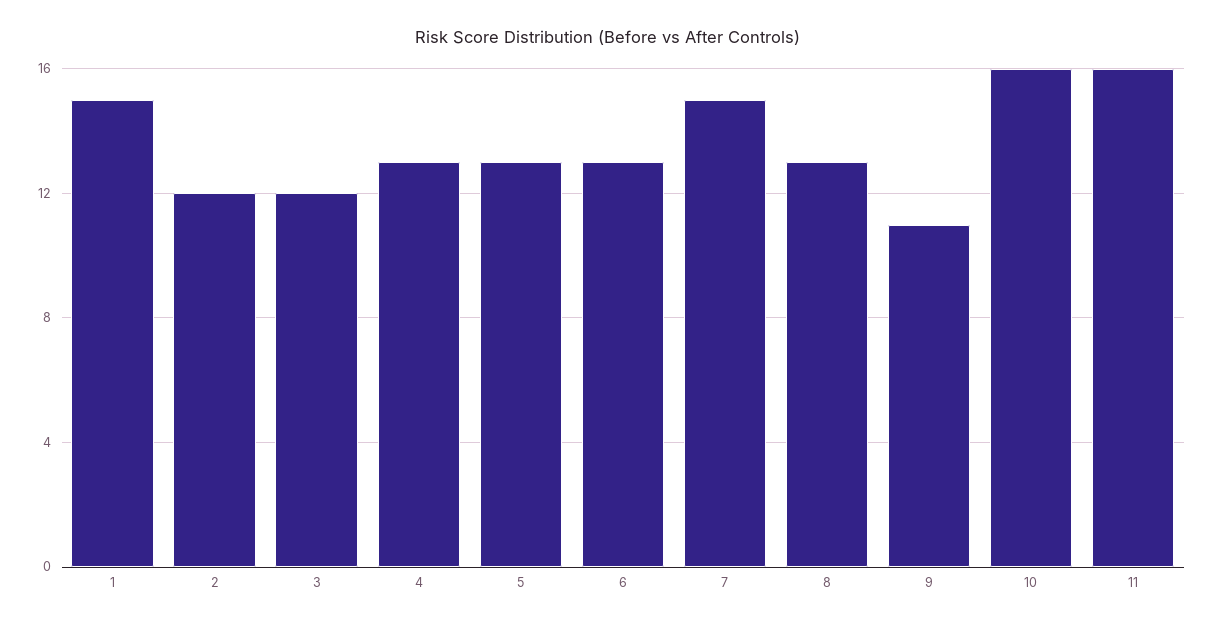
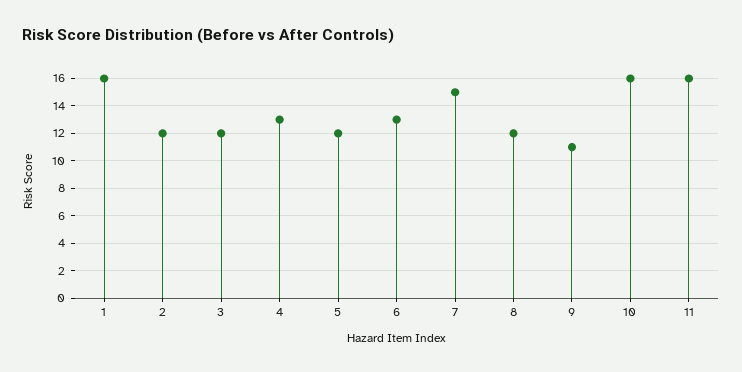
  {
-   "1": 15,
+   "1": 16,
    "2": 12,
    "3": 12,
    "4": 13,
-   "5": 13,
+   "5": 12,
    "6": 13,
    "7": 15,
-   "8": 13,
+   "8": 12,
    "9": 11,
    "10": 16,
    "11": 16
  }

